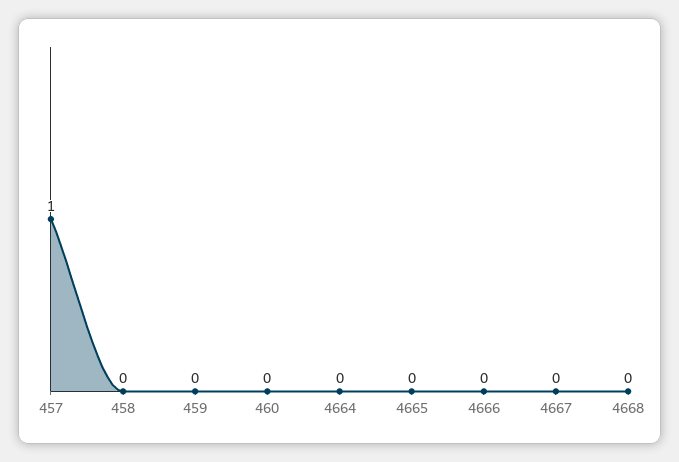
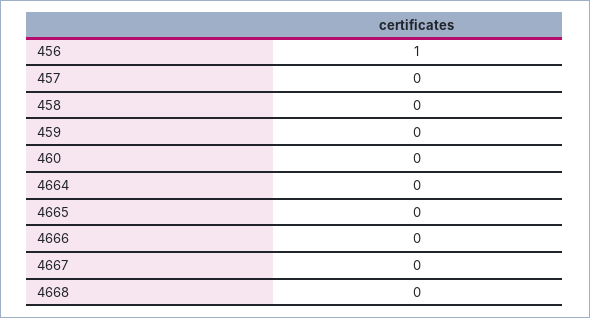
  {
-   "457": 1,
+   "457": 0,
    "458": 0,
    "459": 0,
    "460": 0,
    "4664": 0,
    "4665": 0,
    "4666": 0,
    "4667": 0,
-   "4668": 0
+   "4668": 0,
+   "456": 1
  }

